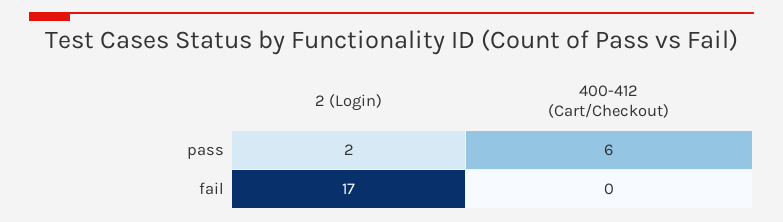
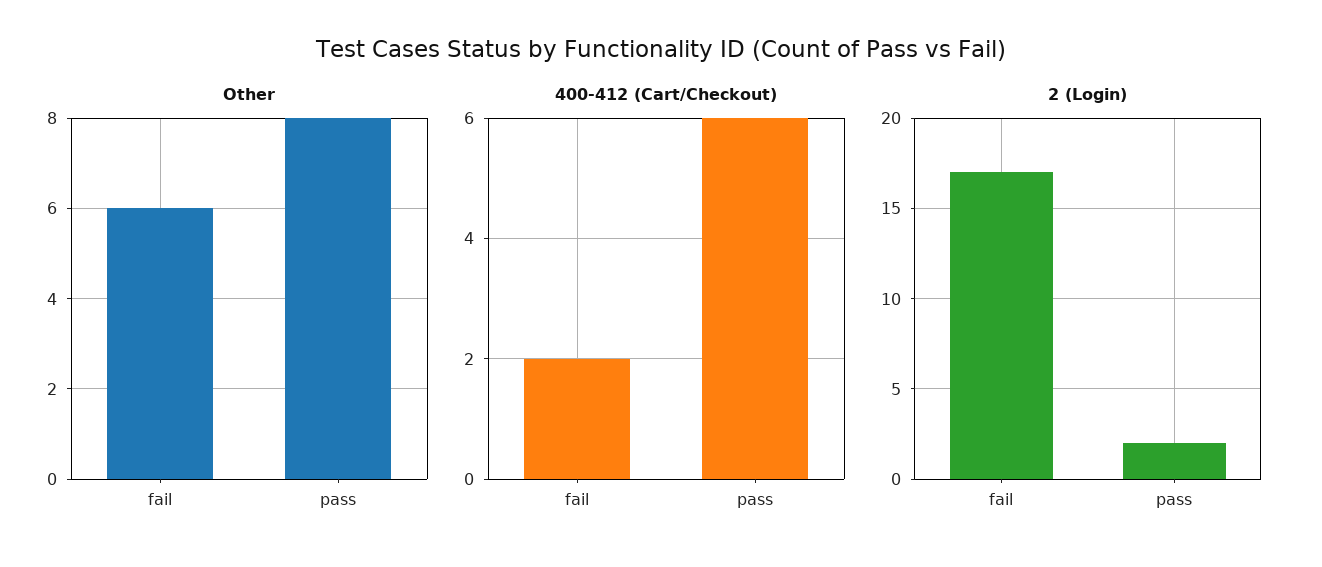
  {
    "2 (Login)": {
      "pass": 2,
      "fail": 17
    },
    "400-412 (Cart/Checkout)": {
      "pass": 6,
-     "fail": 0
+     "fail": 2
-   }
+   },
+   "Other": {
+     "fail": 6,
+     "pass": 8
+   }
  }

